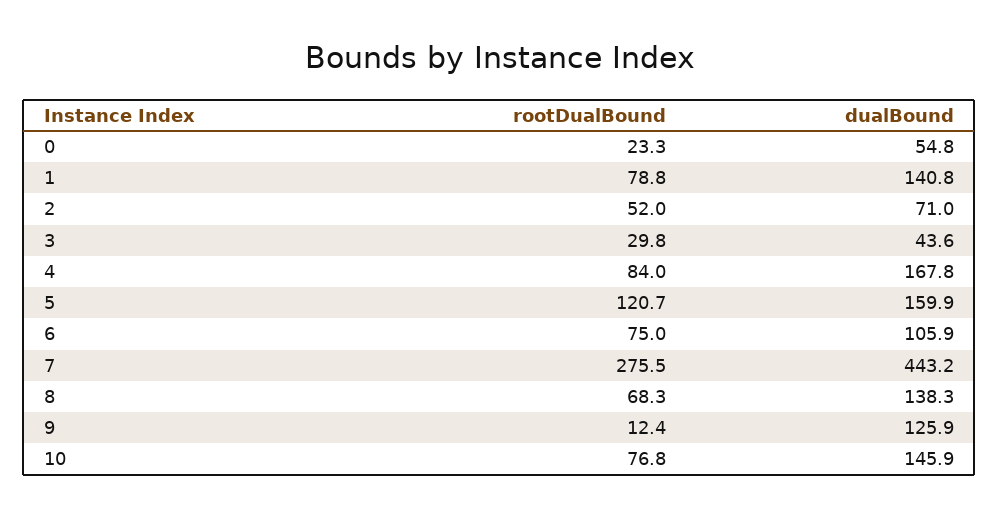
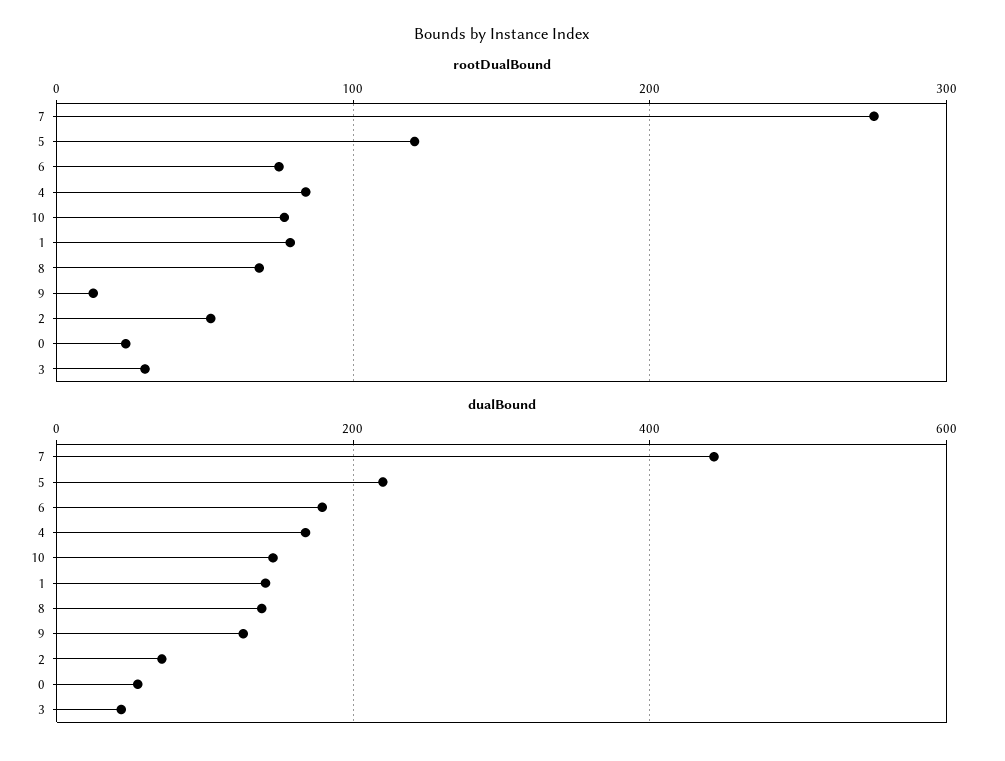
  {
    "rootDualBound": {
      "0": 23.3,
      "1": 78.8,
      "2": 52,
      "3": 29.8,
      "4": 84,
      "5": 120.7,
      "6": 75,
      "7": 275.5,
      "8": 68.3,
      "9": 12.4,
      "10": 76.8
    },
    "dualBound": {
      "0": 54.8,
      "1": 140.8,
      "2": 71,
      "3": 43.6,
      "4": 167.8,
-     "5": 159.9,
+     "5": 220,
-     "6": 105.9,
+     "6": 180,
      "7": 443.2,
      "8": 138.3,
      "9": 125.9,
      "10": 145.9
    }
  }

